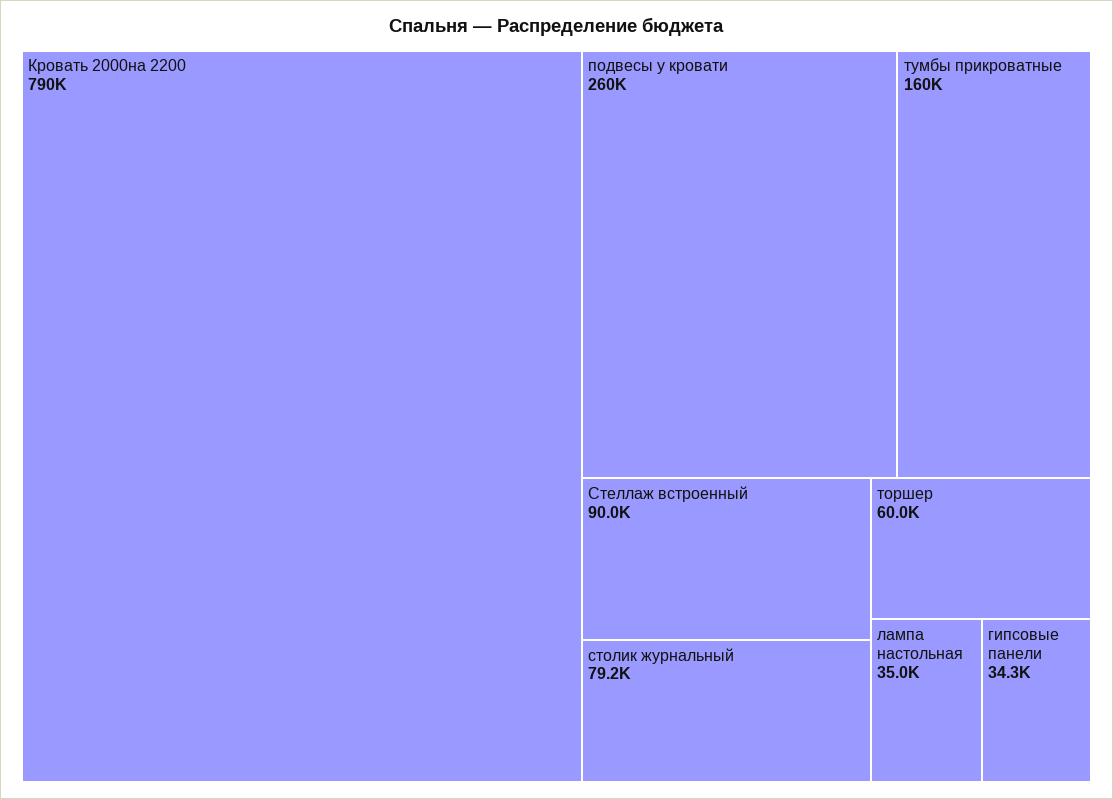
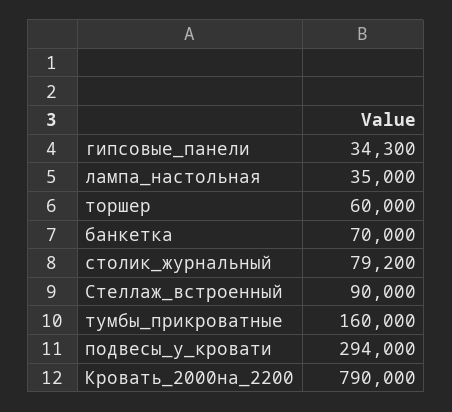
  {
    "Кровать 2000на 2200": 790000,
-   "подвесы у кровати": 260000,
+   "подвесы у кровати": 294000,
    "тумбы прикроватные": 160000,
    "Стеллаж встроенный": 90000,
    "cтолик журнальный": 79200,
    "торшер": 60000,
    "лампа настольная": 35000,
-   "гипсовые панели": 34300
+   "гипсовые панели": 34300,
+   "банкетка": 70000
  }

